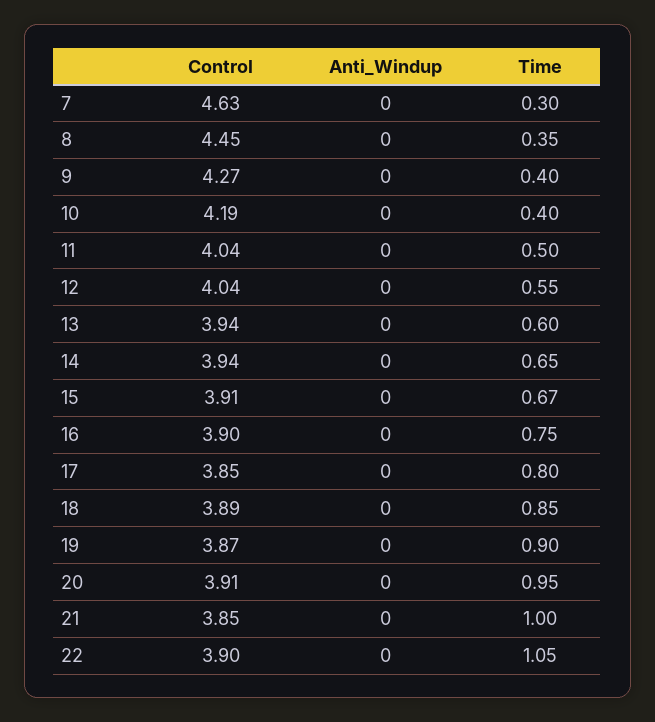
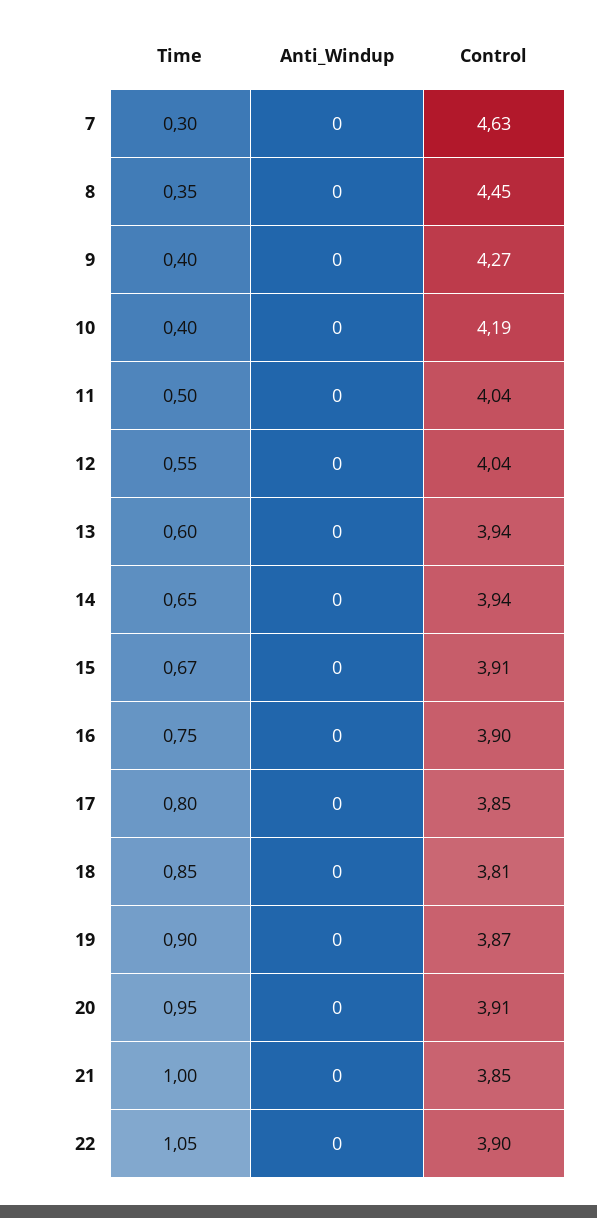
  {
    "Control": {
      "7": 4.63,
      "8": 4.45,
      "9": 4.27,
      "10": 4.19,
      "11": 4.04,
      "12": 4.04,
      "13": 3.94,
      "14": 3.94,
      "15": 3.91,
      "16": 3.9,
      "17": 3.85,
-     "18": 3.89,
+     "18": 3.81,
      "19": 3.87,
      "20": 3.91,
      "21": 3.85,
      "22": 3.9
    },
    "Anti_Windup": {
      "7": 0,
      "8": 0,
      "9": 0,
      "10": 0,
      "11": 0,
      "12": 0,
      "13": 0,
      "14": 0,
      "15": 0,
      "16": 0,
      "17": 0,
      "18": 0,
      "19": 0,
      "20": 0,
      "21": 0,
      "22": 0
    },
    "Time": {
      "7": 0.3,
      "8": 0.35,
      "9": 0.4,
      "10": 0.4,
      "11": 0.5,
      "12": 0.55,
      "13": 0.6,
      "14": 0.65,
      "15": 0.67,
      "16": 0.75,
      "17": 0.8,
      "18": 0.85,
      "19": 0.9,
      "20": 0.95,
      "21": 1,
      "22": 1.05
    }
  }

